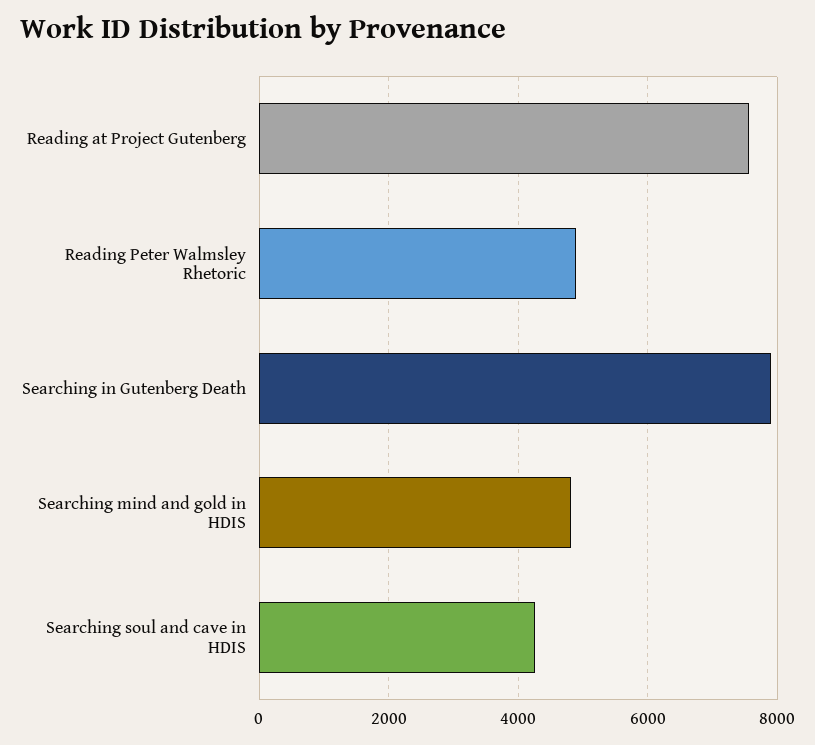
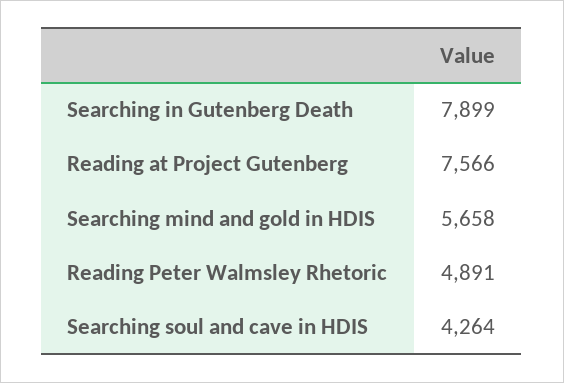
  {
    "Reading at Project Gutenberg": 7566,
    "Reading Peter Walmsley Rhetoric": 4891,
    "Searching in Gutenberg Death": 7899,
-   "Searching mind and gold in HDIS": 4800,
+   "Searching mind and gold in HDIS": 5658,
    "Searching soul and cave in HDIS": 4264
  }

